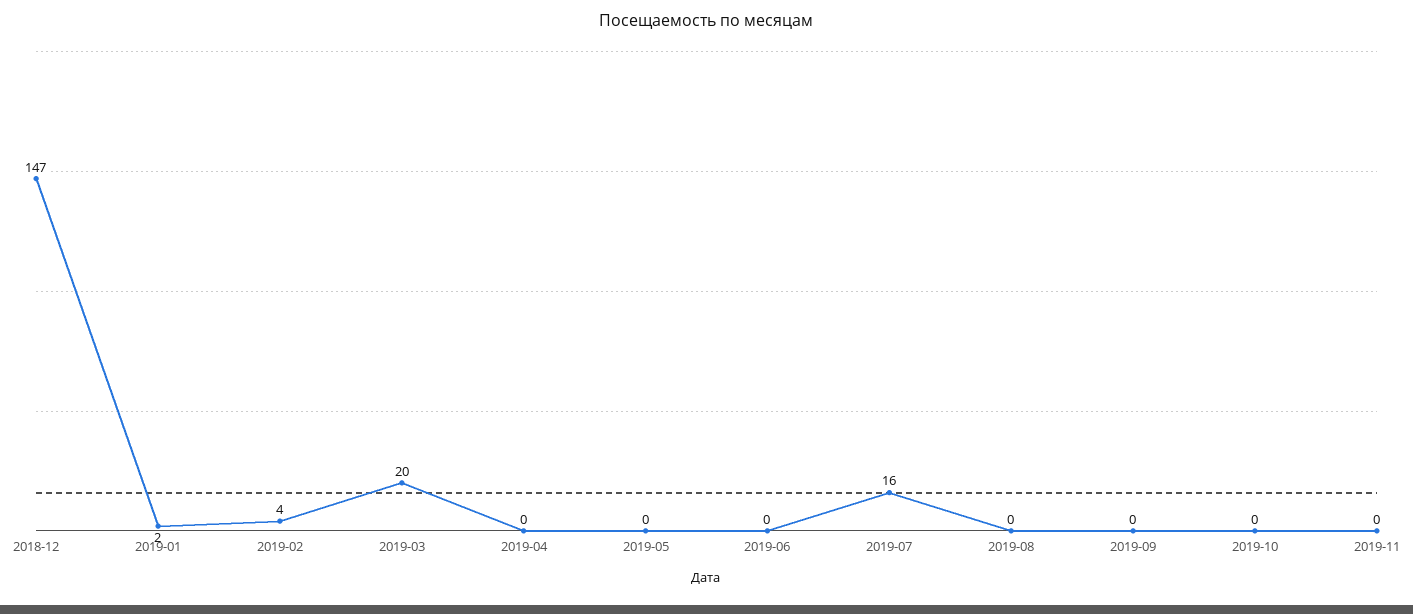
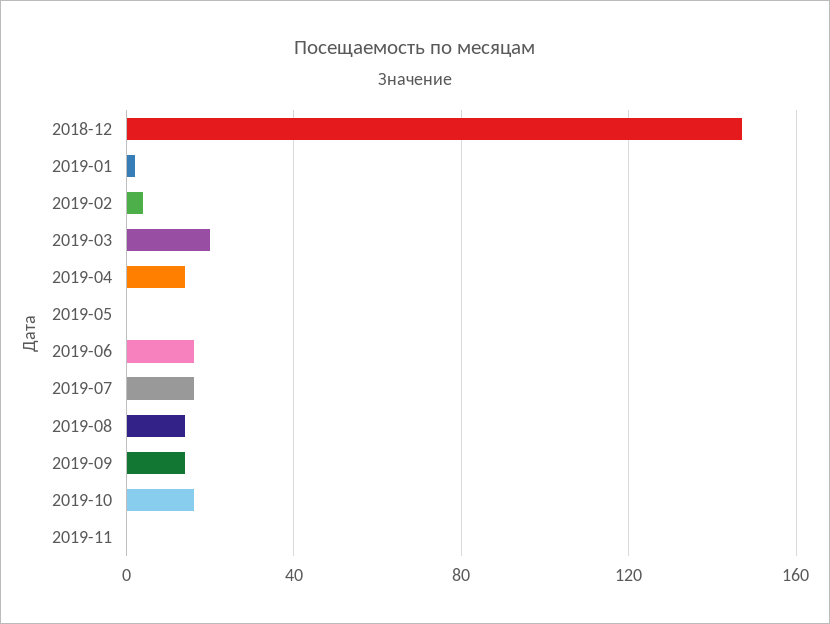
  {
    "2018-12": 147,
    "2019-01": 2,
    "2019-02": 4,
    "2019-03": 20,
-   "2019-04": 0,
+   "2019-04": 15,
    "2019-05": 0,
-   "2019-06": 0,
+   "2019-06": 15,
    "2019-07": 16,
-   "2019-08": 0,
+   "2019-08": 15,
-   "2019-09": 0,
+   "2019-09": 15,
-   "2019-10": 0,
+   "2019-10": 15,
    "2019-11": 0
  }

